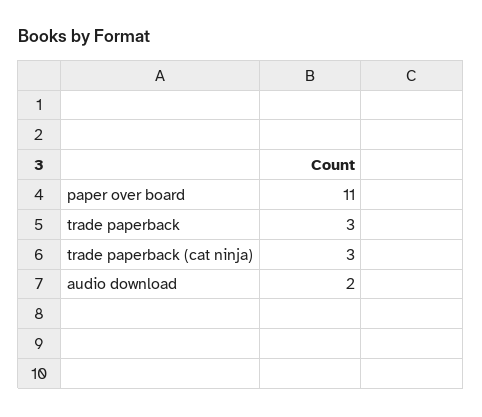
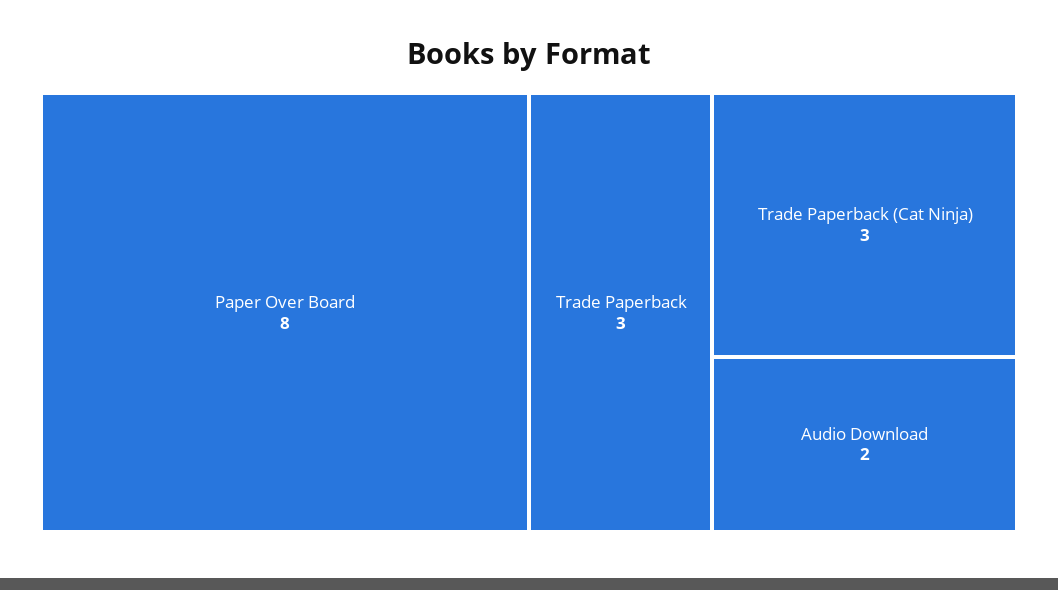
  {
-   "paper over board": 11,
+   "paper over board": 8,
    "trade paperback": 3,
    "trade paperback (cat ninja)": 3,
    "audio download": 2
  }

